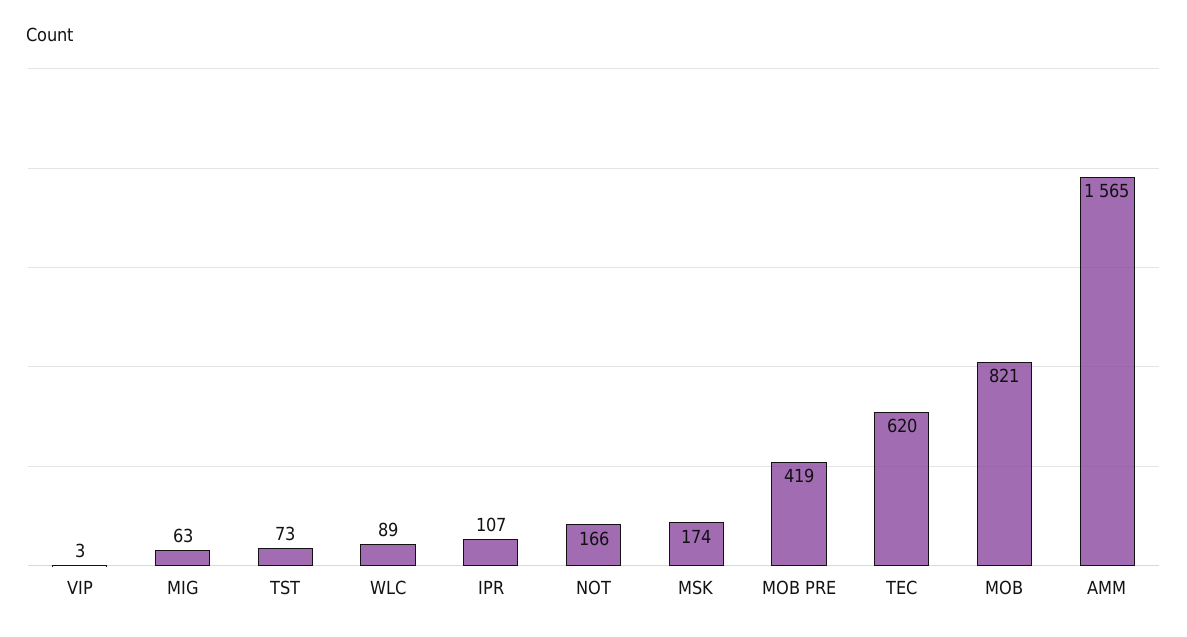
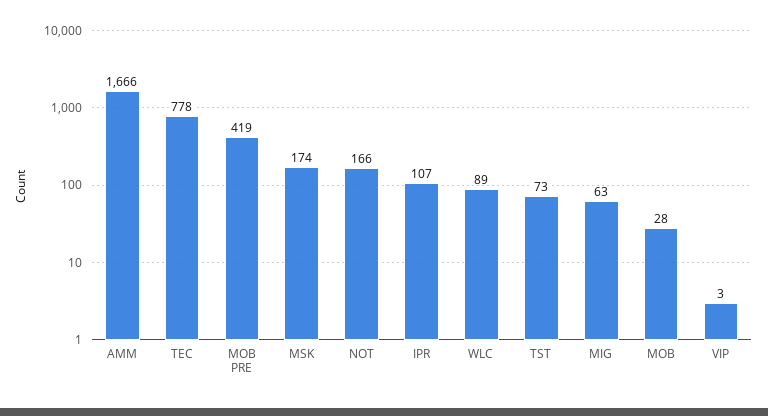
  {
    "VIP": 3,
    "MIG": 63,
    "TST": 73,
    "WLC": 89,
    "IPR": 107,
    "NOT": 166,
    "MSK": 174,
    "MOB PRE": 419,
-   "TEC": 620,
+   "TEC": 778,
-   "MOB": 821,
+   "MOB": 28,
-   "AMM": 1565
+   "AMM": 1666
  }

